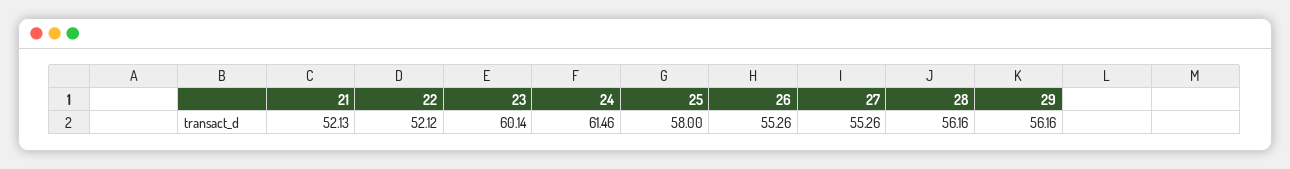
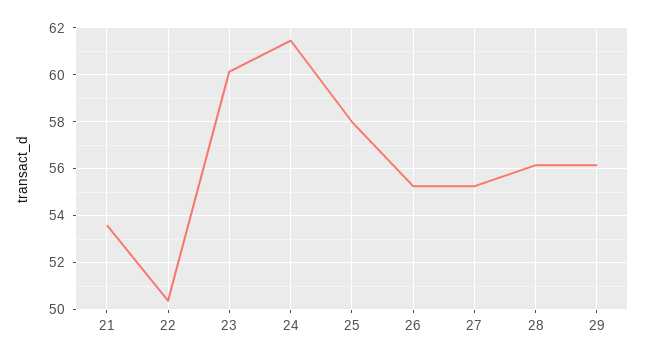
  {
-   "21": 52.13,
+   "21": 53.5,
-   "22": 52.12,
+   "22": 50.5,
    "23": 60.14,
    "24": 61.46,
    "25": 58,
    "26": 55.26,
    "27": 55.26,
    "28": 56.16,
    "29": 56.16
  }

